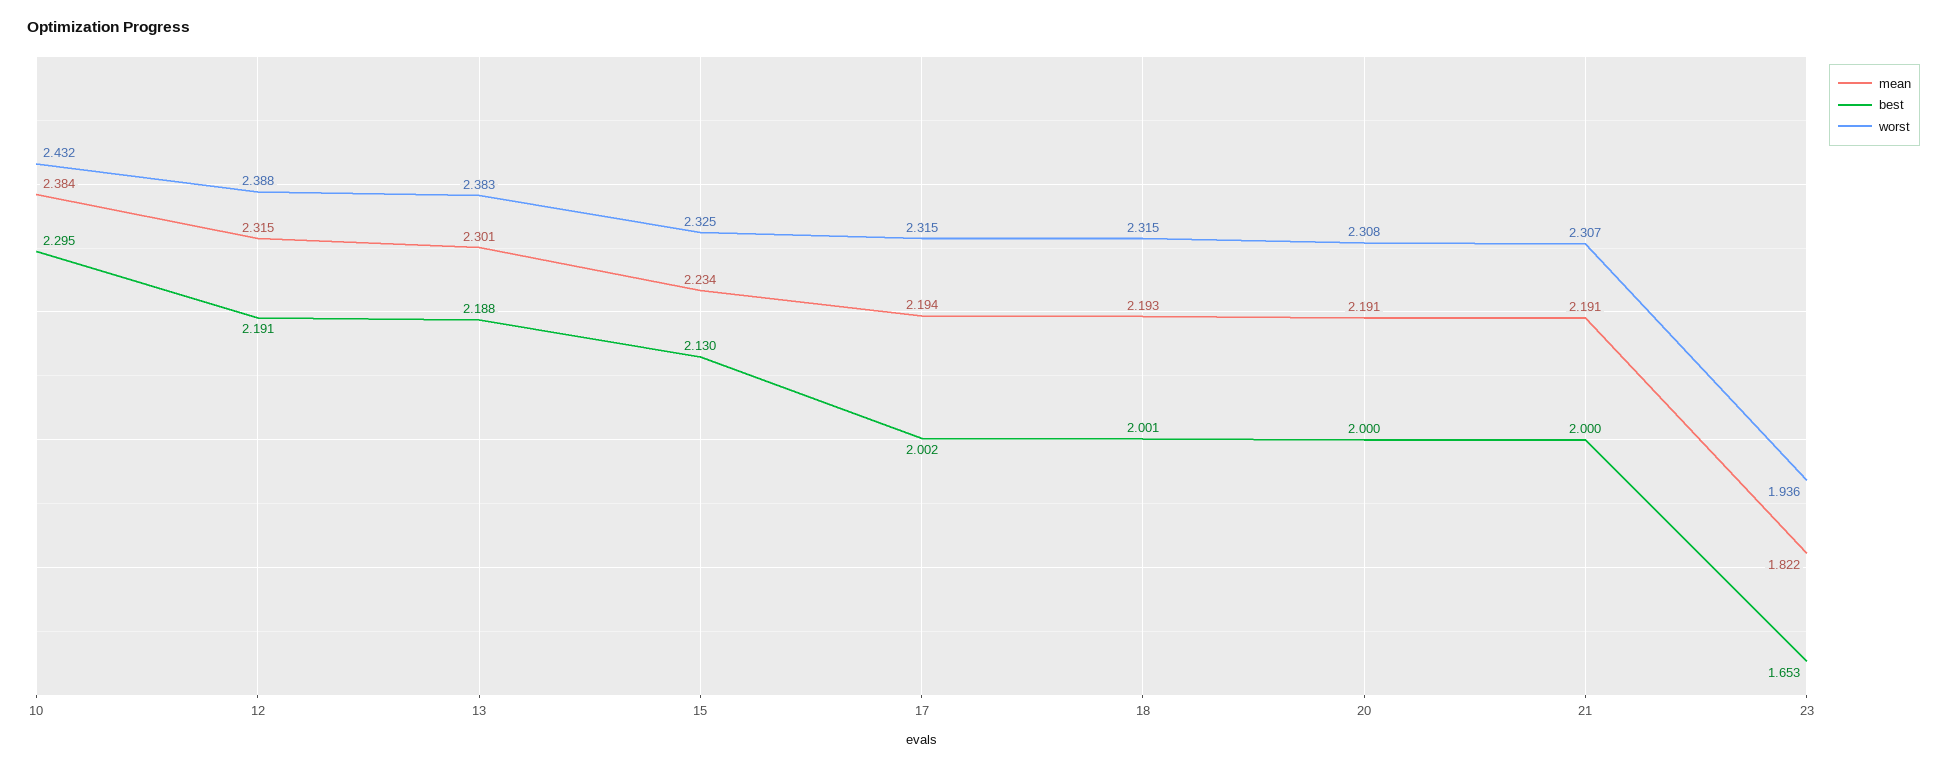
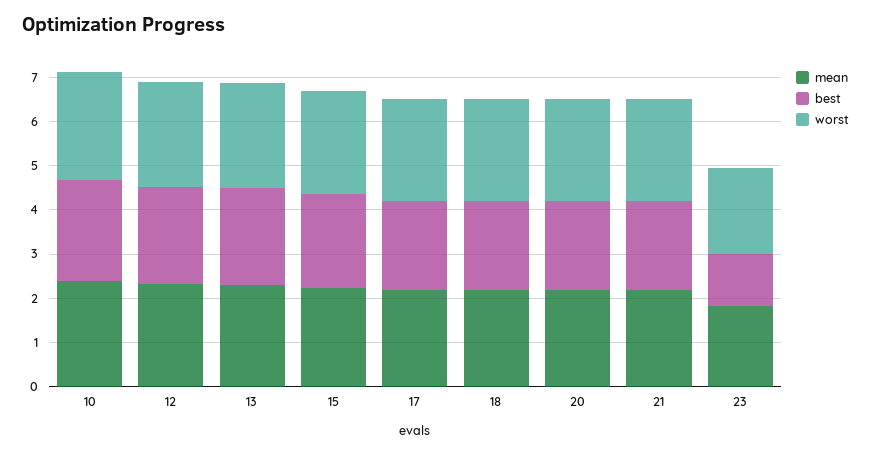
  {
    "mean": {
      "10": 2.384,
      "12": 2.315,
      "13": 2.301,
      "15": 2.234,
      "17": 2.194,
      "18": 2.193,
      "20": 2.191,
      "21": 2.191,
      "23": 1.822
    },
    "best": {
      "10": 2.295,
      "12": 2.191,
      "13": 2.188,
      "15": 2.13,
      "17": 2.002,
      "18": 2.001,
      "20": 2,
      "21": 2,
-     "23": 1.653
+     "23": 1.2
    },
    "worst": {
      "10": 2.432,
      "12": 2.388,
      "13": 2.383,
      "15": 2.325,
      "17": 2.315,
      "18": 2.315,
      "20": 2.308,
      "21": 2.307,
      "23": 1.936
    }
  }

